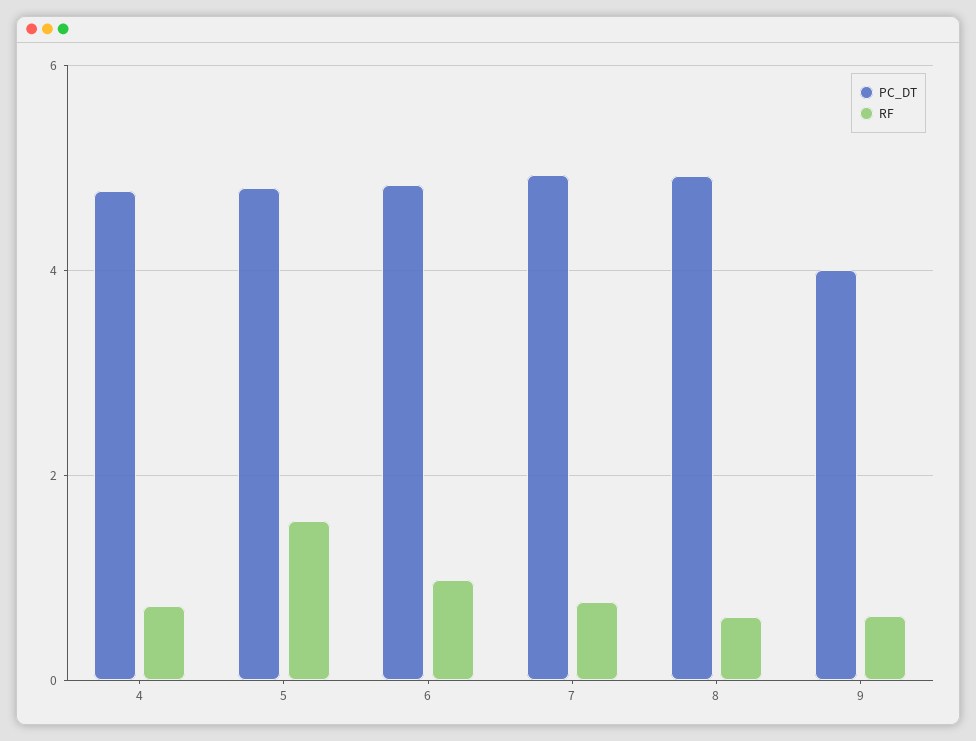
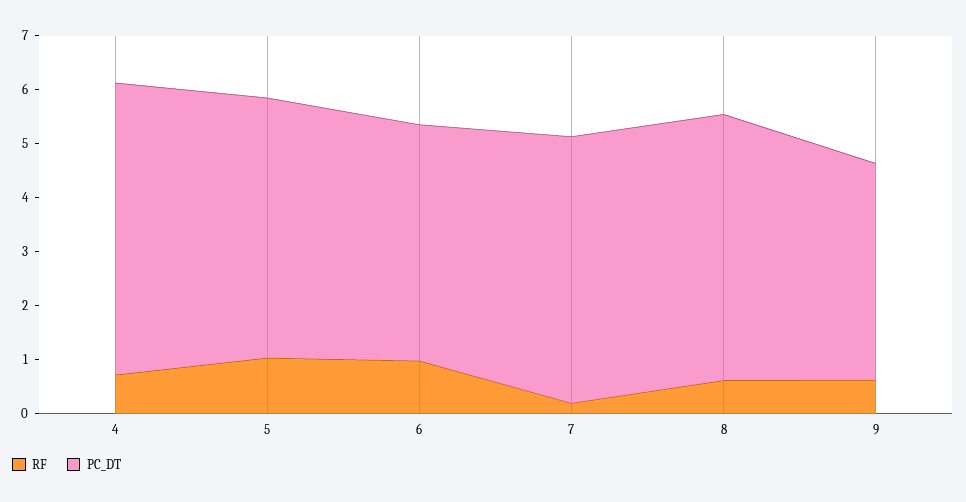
  {
    "PC_DT": {
-     "4": 4.8,
+     "4": 5.4,
      "5": 4.8,
-     "6": 4.8,
+     "6": 4.4,
      "7": 5,
      "8": 5,
      "9": 4
    },
    "RF": {
      "4": 0.8,
-     "5": 1.6,
+     "5": 1,
      "6": 1,
-     "7": 0.8,
+     "7": 0.2,
      "8": 0.6,
      "9": 0.6
    }
  }

